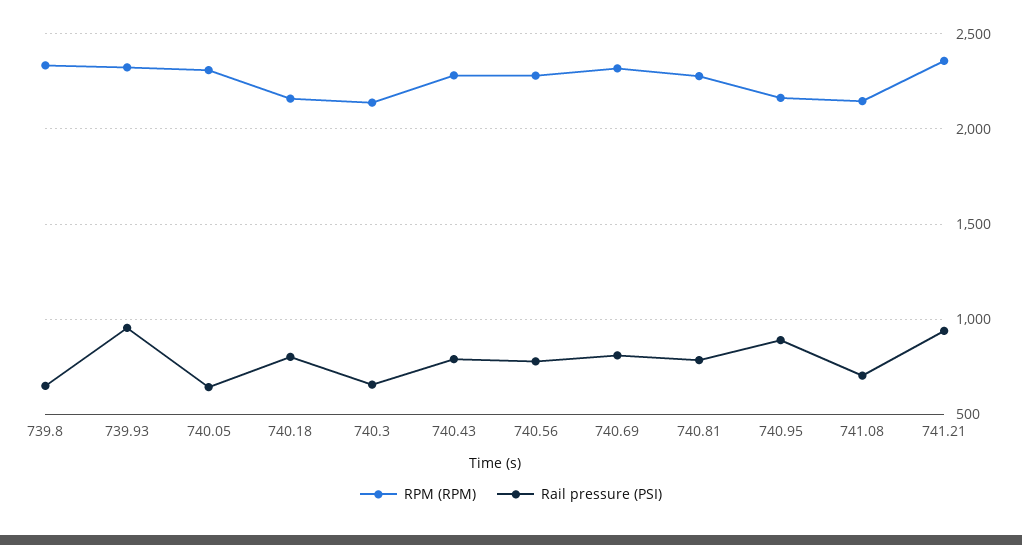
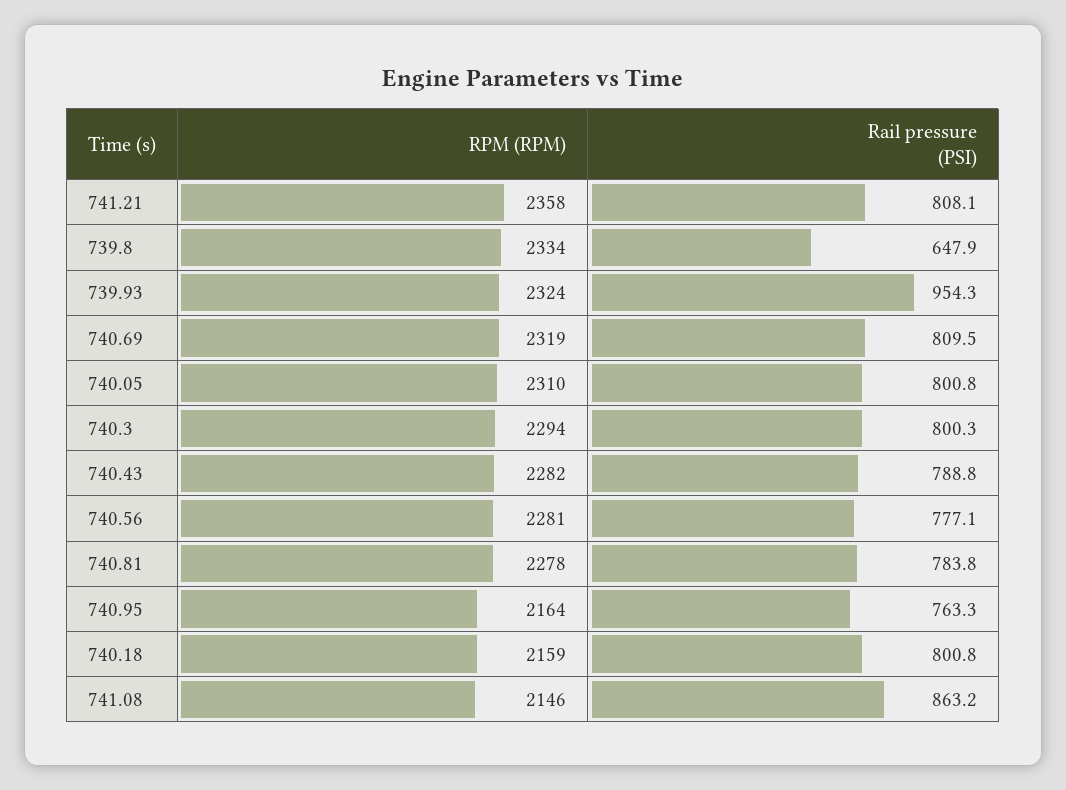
  {
    "RPM (RPM)": {
      "739.8": 2334,
      "739.93": 2324,
      "740.05": 2310,
      "740.18": 2159,
-     "740.3": 2150,
+     "740.3": 2294,
      "740.43": 2282,
      "740.56": 2281,
      "740.69": 2319,
      "740.81": 2278,
      "740.95": 2164,
      "741.08": 2146,
      "741.21": 2358
    },
    "Rail pressure (PSI)": {
      "739.8": 647.9,
      "739.93": 954.3,
-     "740.05": 650,
+     "740.05": 800.8,
      "740.18": 800.8,
-     "740.3": 650,
+     "740.3": 800.3,
      "740.43": 788.8,
      "740.56": 777.1,
      "740.69": 809.5,
      "740.81": 783.8,
-     "740.95": 900,
+     "740.95": 763.3,
-     "741.08": 700,
+     "741.08": 863.2,
-     "741.21": 950
+     "741.21": 808.1
    }
  }

